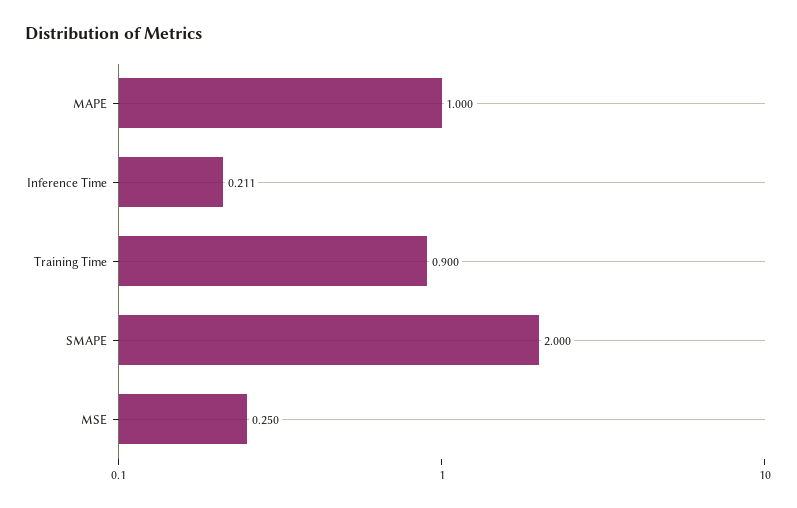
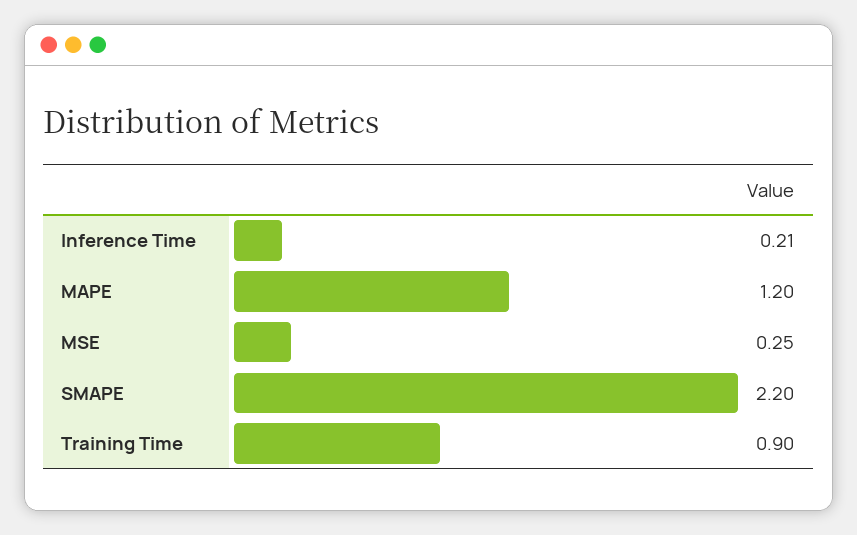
  {
-   "MAPE": 1,
+   "MAPE": 1.2,
    "Inference Time": 0.211,
    "Training Time": 0.9,
-   "SMAPE": 2,
+   "SMAPE": 2.2,
    "MSE": 0.25
  }

